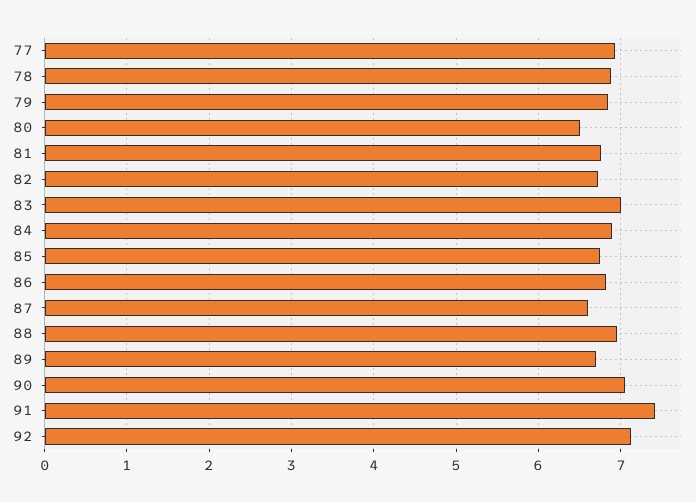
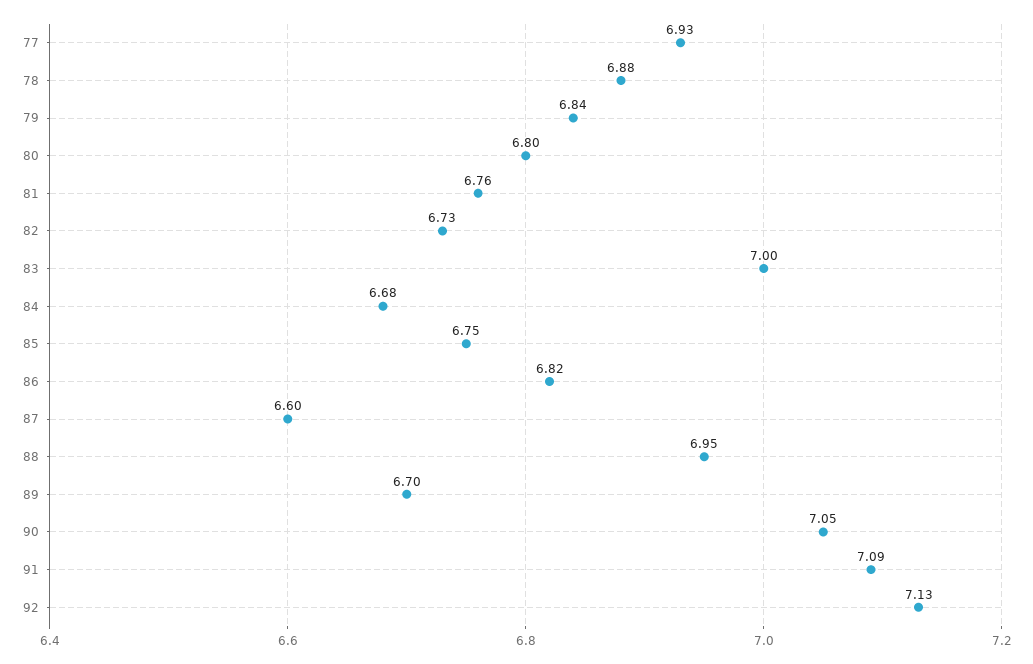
  {
    "77": 6.93,
    "78": 6.88,
    "79": 6.84,
-   "80": 6.5,
+   "80": 6.8,
    "81": 6.76,
    "82": 6.73,
    "83": 7,
-   "84": 6.9,
+   "84": 6.68,
    "85": 6.75,
    "86": 6.82,
    "87": 6.6,
    "88": 6.95,
    "89": 6.7,
    "90": 7.05,
-   "91": 7.4,
+   "91": 7.09,
    "92": 7.13
  }

